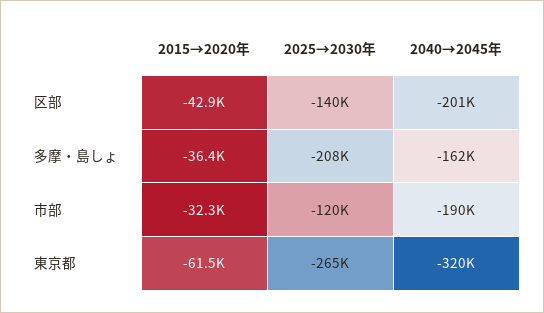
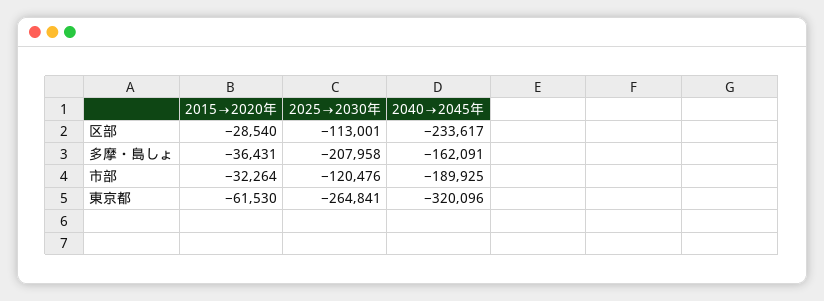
  {
    "2015→2020年": {
-     "区部": -42900,
+     "区部": -28540,
      "多摩・島しょ": -36431,
      "市部": -32264,
      "東京都": -61530
    },
    "2025→2030年": {
-     "区部": -140000,
+     "区部": -113001,
      "多摩・島しょ": -207958,
      "市部": -120476,
      "東京都": -264841
    },
    "2040→2045年": {
-     "区部": -201000,
+     "区部": -233617,
      "多摩・島しょ": -162091,
      "市部": -189925,
      "東京都": -320096
    }
  }

